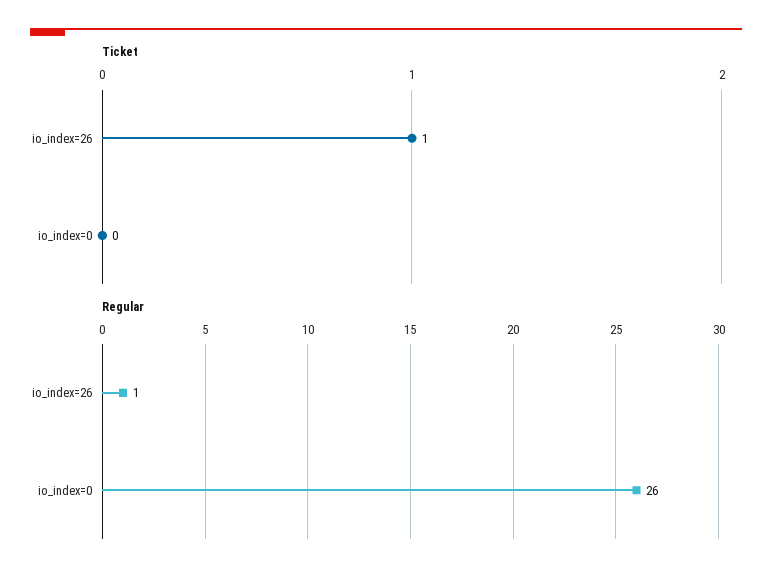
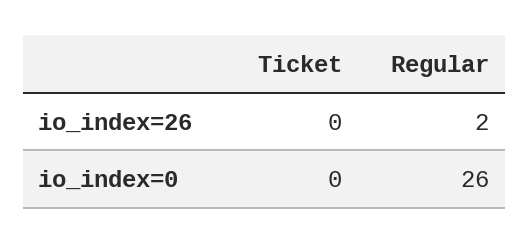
  {
    "Ticket": {
-     "io_index=26": 1,
+     "io_index=26": 0,
      "io_index=0": 0
    },
    "Regular": {
-     "io_index=26": 1,
+     "io_index=26": 2,
      "io_index=0": 26
    }
  }

